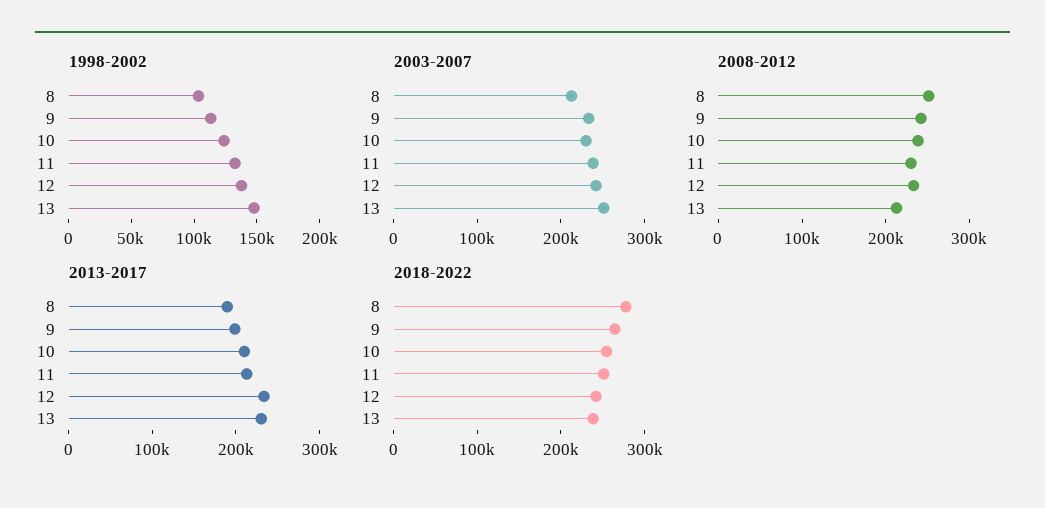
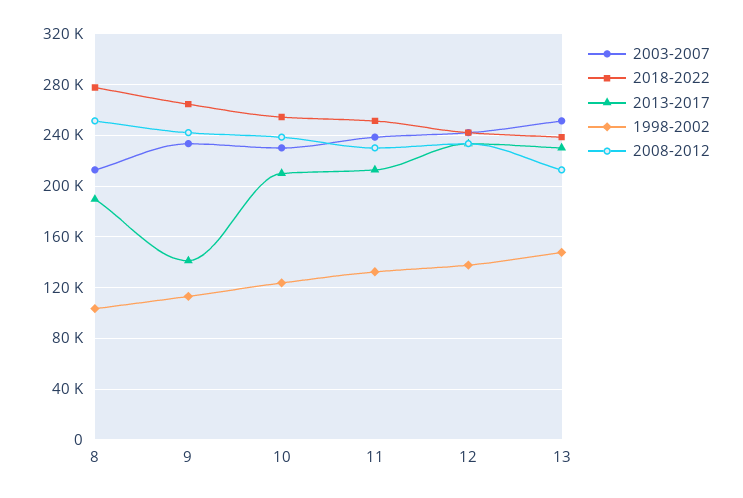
  {
    "1998-2002": {
      "8": 105000,
      "9": 115000,
      "10": 125000,
      "11": 130000,
      "12": 140000,
      "13": 150000
    },
    "2003-2007": {
      "8": 215000,
      "9": 235000,
      "10": 230000,
      "11": 240000,
      "12": 240000,
      "13": 250000
    },
    "2008-2012": {
      "8": 250000,
      "9": 240000,
      "10": 240000,
      "11": 230000,
      "12": 235000,
      "13": 215000
    },
    "2013-2017": {
      "8": 190000,
-     "9": 200000,
+     "9": 140000,
      "10": 210000,
      "11": 215000,
      "12": 235000,
      "13": 230000
    },
    "2018-2022": {
      "8": 280000,
      "9": 265000,
      "10": 255000,
      "11": 250000,
      "12": 240000,
      "13": 240000
    }
  }

